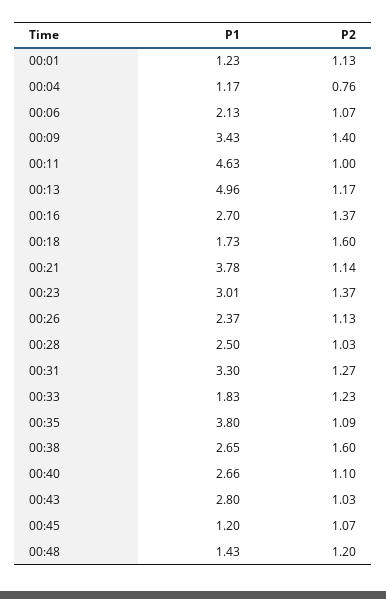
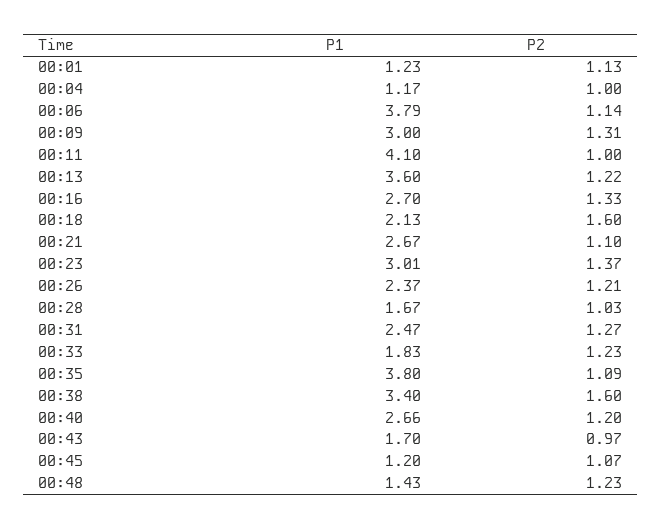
  {
    "P1": {
      "00:01": 1.23,
      "00:04": 1.17,
-     "00:06": 2.13,
+     "00:06": 3.79,
-     "00:09": 3.43,
+     "00:09": 3,
-     "00:11": 4.63,
+     "00:11": 4.1,
-     "00:13": 4.96,
+     "00:13": 3.6,
      "00:16": 2.7,
-     "00:18": 1.73,
+     "00:18": 2.13,
-     "00:21": 3.78,
+     "00:21": 2.67,
      "00:23": 3.01,
      "00:26": 2.37,
-     "00:28": 2.5,
+     "00:28": 1.67,
-     "00:31": 3.3,
+     "00:31": 2.47,
      "00:33": 1.83,
      "00:35": 3.8,
-     "00:38": 2.65,
+     "00:38": 3.4,
      "00:40": 2.66,
-     "00:43": 2.8,
+     "00:43": 1.7,
      "00:45": 1.2,
      "00:48": 1.43
    },
    "P2": {
      "00:01": 1.13,
-     "00:04": 0.76,
+     "00:04": 1,
-     "00:06": 1.07,
+     "00:06": 1.14,
-     "00:09": 1.4,
+     "00:09": 1.31,
      "00:11": 1,
-     "00:13": 1.17,
+     "00:13": 1.22,
-     "00:16": 1.37,
+     "00:16": 1.33,
      "00:18": 1.6,
-     "00:21": 1.14,
+     "00:21": 1.1,
      "00:23": 1.37,
-     "00:26": 1.13,
+     "00:26": 1.21,
      "00:28": 1.03,
      "00:31": 1.27,
      "00:33": 1.23,
      "00:35": 1.09,
      "00:38": 1.6,
-     "00:40": 1.1,
+     "00:40": 1.2,
-     "00:43": 1.03,
+     "00:43": 0.97,
      "00:45": 1.07,
-     "00:48": 1.2
+     "00:48": 1.23
    }
  }

